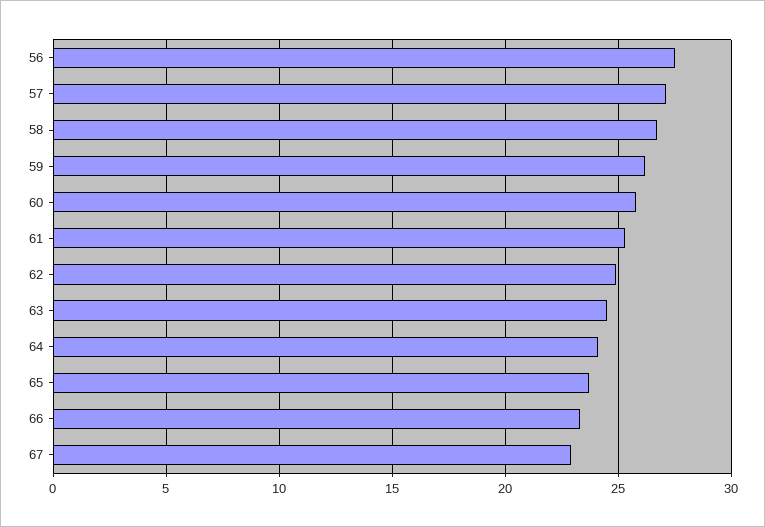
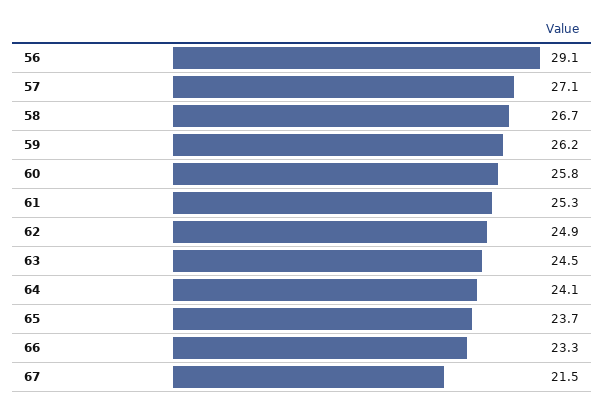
  {
-   "56": 27.5,
+   "56": 29.1,
    "57": 27.1,
    "58": 26.7,
    "59": 26.2,
    "60": 25.8,
    "61": 25.3,
    "62": 24.9,
    "63": 24.5,
    "64": 24.1,
    "65": 23.7,
    "66": 23.3,
-   "67": 23
+   "67": 21.5
  }

